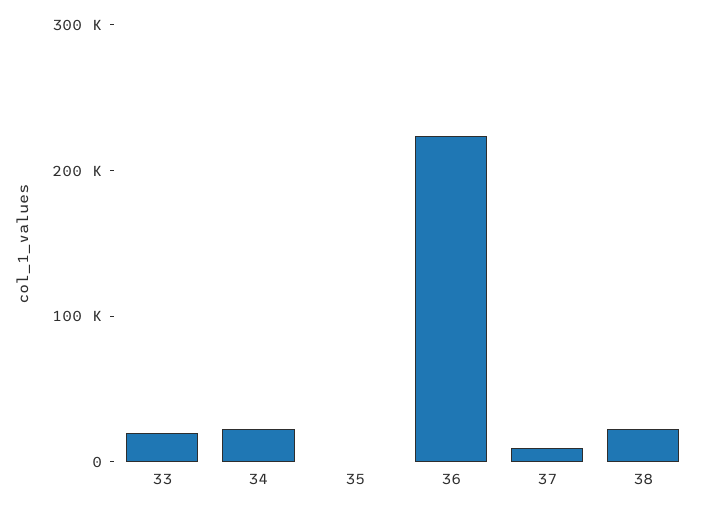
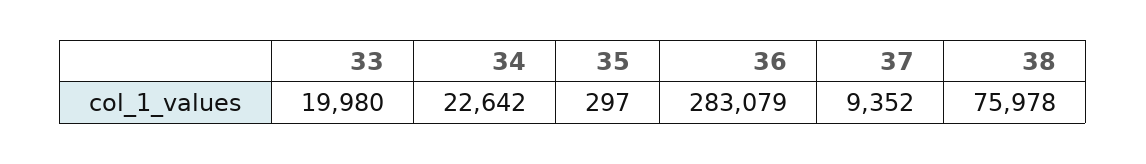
  {
    "33": 19980,
    "34": 22642,
    "35": 297,
-   "36": 220000,
+   "36": 283079,
    "37": 9352,
-   "38": 20000
+   "38": 75978
  }

